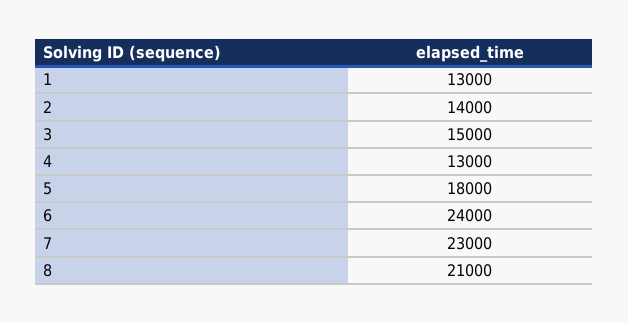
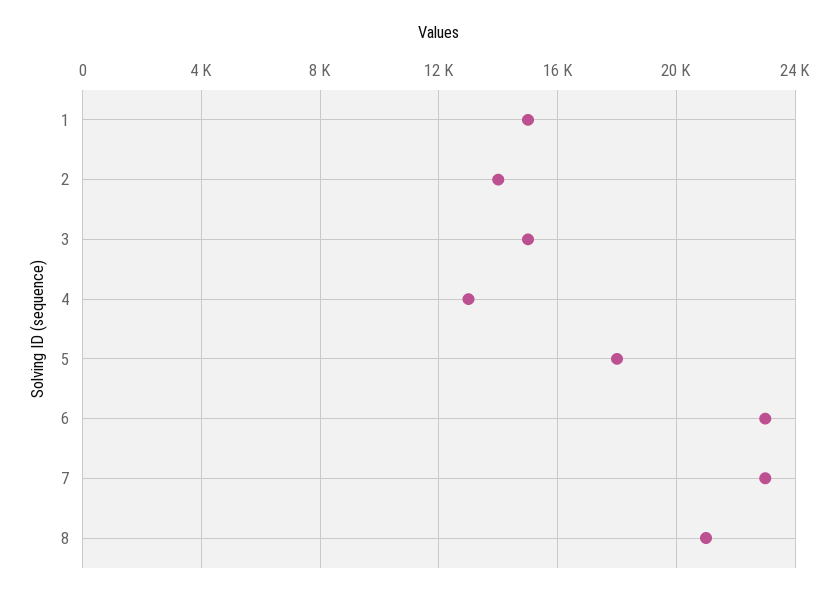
  {
-   "1": 13000,
+   "1": 15000,
    "2": 14000,
    "3": 15000,
    "4": 13000,
    "5": 18000,
-   "6": 24000,
+   "6": 23000,
    "7": 23000,
    "8": 21000
  }

